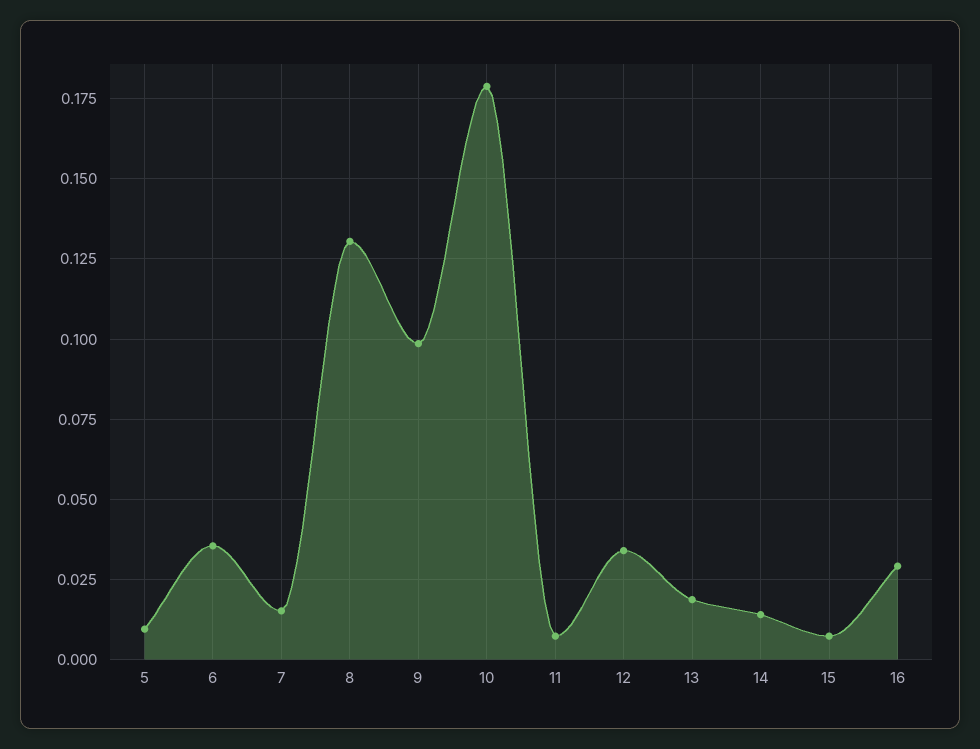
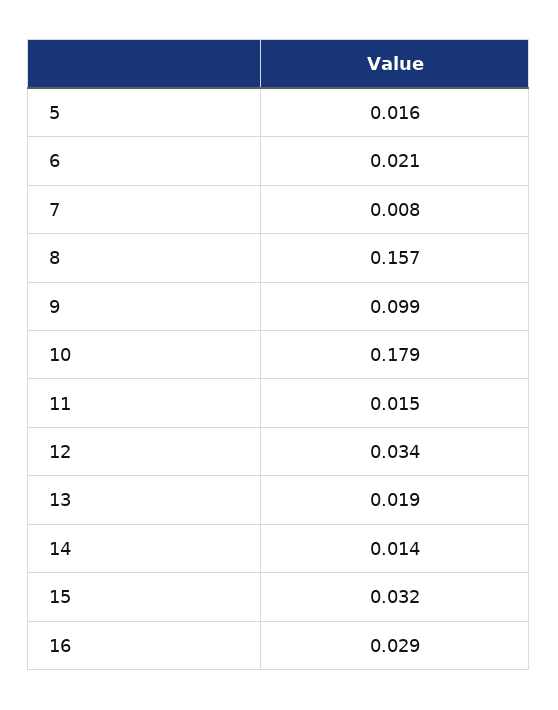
  {
-   "5": 0.01,
+   "5": 0.016,
-   "6": 0.035,
+   "6": 0.021,
-   "7": 0.015,
+   "7": 0.008,
-   "8": 0.13,
+   "8": 0.157,
    "9": 0.099,
    "10": 0.179,
-   "11": 0.0075,
+   "11": 0.015,
    "12": 0.034,
    "13": 0.019,
    "14": 0.014,
-   "15": 0.0075,
+   "15": 0.032,
    "16": 0.029
  }

